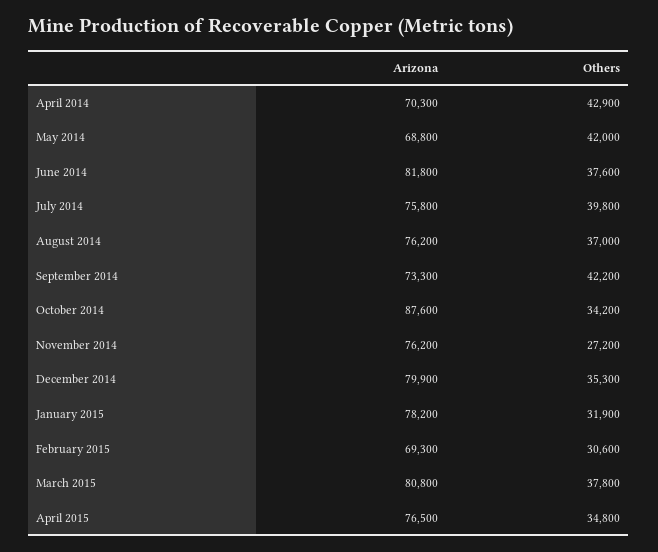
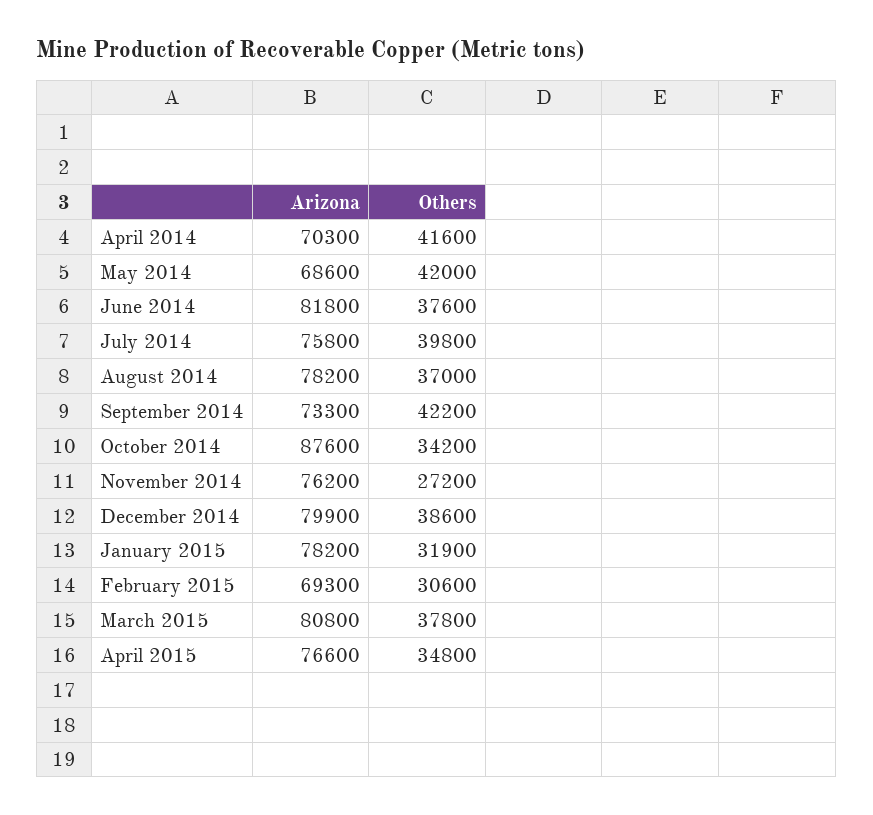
  {
    "Arizona": {
      "April 2014": 70300,
-     "May 2014": 68800,
+     "May 2014": 68600,
      "June 2014": 81800,
      "July 2014": 75800,
-     "August 2014": 76200,
+     "August 2014": 78200,
      "September 2014": 73300,
      "October 2014": 87600,
      "November 2014": 76200,
      "December 2014": 79900,
      "January 2015": 78200,
      "February 2015": 69300,
      "March 2015": 80800,
-     "April 2015": 76500
+     "April 2015": 76600
    },
    "Others": {
-     "April 2014": 42900,
+     "April 2014": 41600,
      "May 2014": 42000,
      "June 2014": 37600,
      "July 2014": 39800,
      "August 2014": 37000,
      "September 2014": 42200,
      "October 2014": 34200,
      "November 2014": 27200,
-     "December 2014": 35300,
+     "December 2014": 38600,
      "January 2015": 31900,
      "February 2015": 30600,
      "March 2015": 37800,
      "April 2015": 34800
    }
  }

